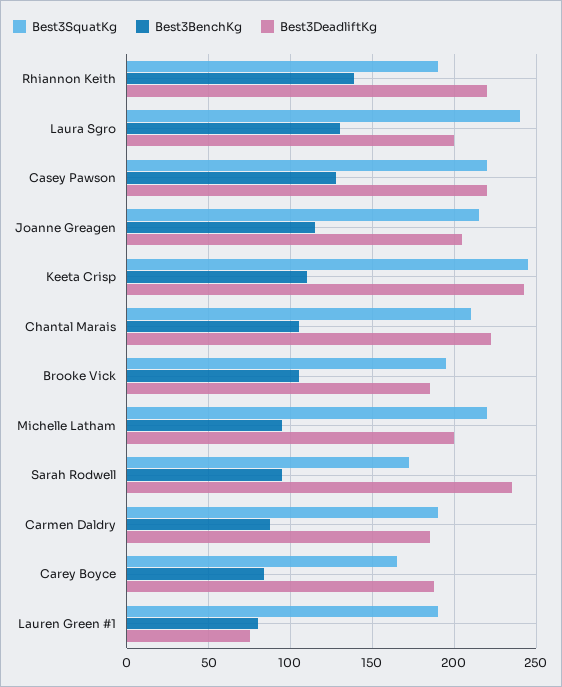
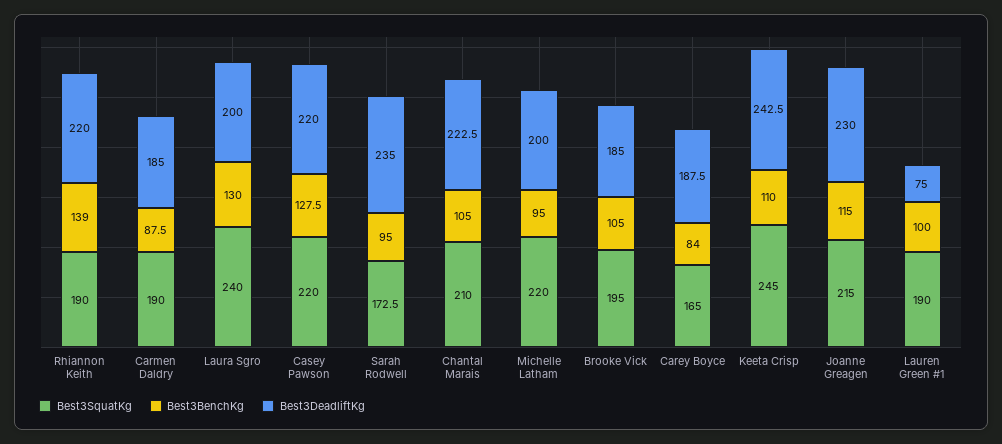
  {
    "Best3SquatKg": {
      "Rhiannon Keith": 190,
      "Laura Sgro": 240,
      "Casey Pawson": 220,
      "Joanne Greagen": 215,
      "Keeta Crisp": 245,
      "Chantal Marais": 210,
      "Brooke Vick": 195,
      "Michelle Latham": 220,
      "Sarah Rodwell": 172.5,
      "Carmen Daldry": 190,
      "Carey Boyce": 165,
      "Lauren Green #1": 190
    },
    "Best3BenchKg": {
      "Rhiannon Keith": 139,
      "Laura Sgro": 130,
      "Casey Pawson": 127.5,
      "Joanne Greagen": 115,
      "Keeta Crisp": 110,
      "Chantal Marais": 105,
      "Brooke Vick": 105,
      "Michelle Latham": 95,
      "Sarah Rodwell": 95,
      "Carmen Daldry": 87.5,
      "Carey Boyce": 84,
-     "Lauren Green #1": 80
+     "Lauren Green #1": 100
    },
    "Best3DeadliftKg": {
      "Rhiannon Keith": 220,
      "Laura Sgro": 200,
      "Casey Pawson": 220,
-     "Joanne Greagen": 205,
+     "Joanne Greagen": 230,
      "Keeta Crisp": 242.5,
      "Chantal Marais": 222.5,
      "Brooke Vick": 185,
      "Michelle Latham": 200,
      "Sarah Rodwell": 235,
      "Carmen Daldry": 185,
      "Carey Boyce": 187.5,
      "Lauren Green #1": 75
    }
  }

